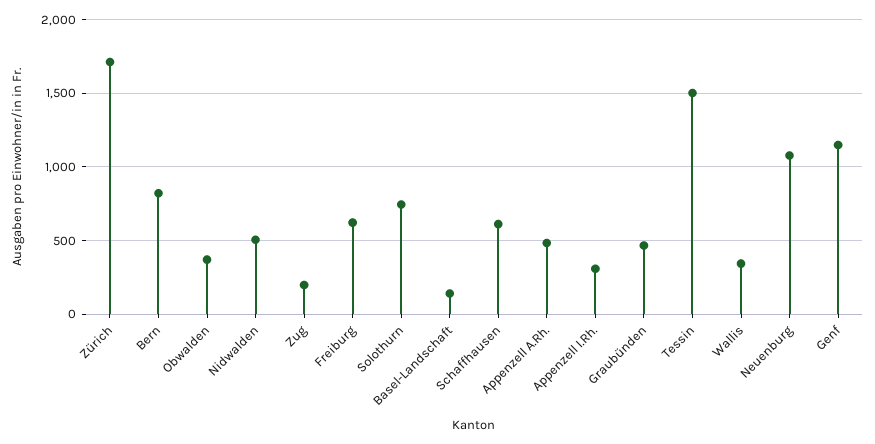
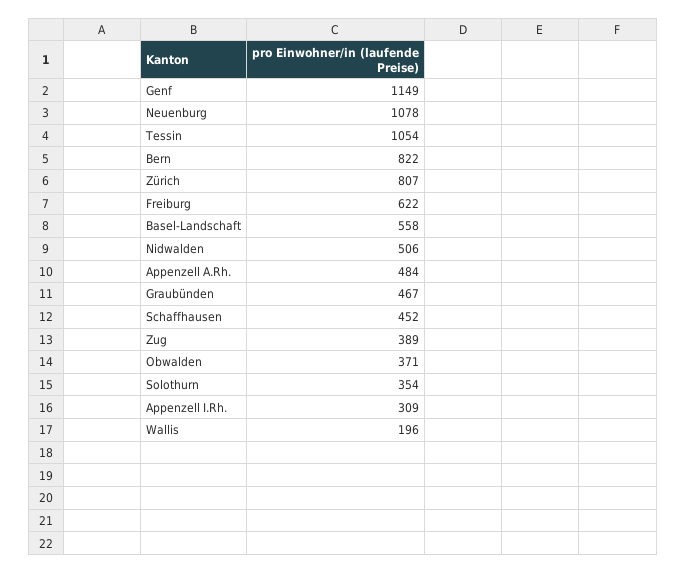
  {
-   "Zürich": 1700,
+   "Zürich": 807,
    "Bern": 822,
    "Obwalden": 371,
    "Nidwalden": 506,
-   "Zug": 200,
+   "Zug": 389,
    "Freiburg": 622,
-   "Solothurn": 750,
+   "Solothurn": 354,
-   "Basel-Landschaft": 150,
+   "Basel-Landschaft": 558,
-   "Schaffhausen": 600,
+   "Schaffhausen": 452,
    "Appenzell A.Rh.": 484,
    "Appenzell I.Rh.": 309,
    "Graubünden": 467,
-   "Tessin": 1500,
+   "Tessin": 1054,
-   "Wallis": 350,
+   "Wallis": 196,
    "Neuenburg": 1078,
    "Genf": 1149
  }

